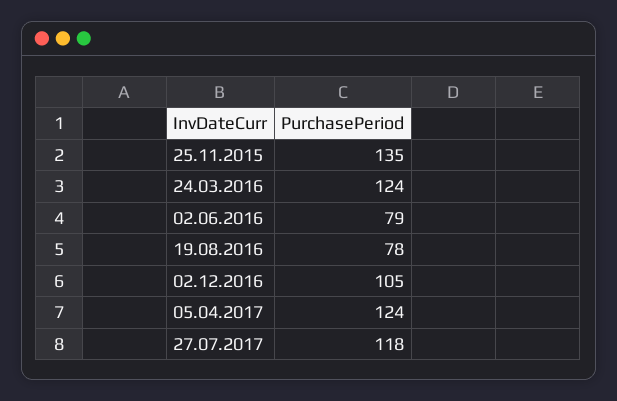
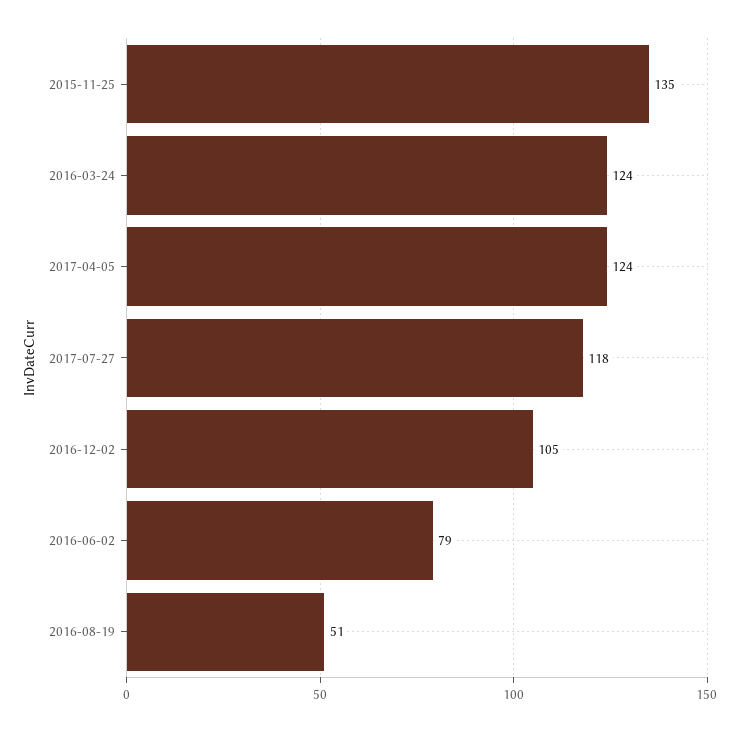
  {
    "25.11.2015": 135,
    "24.03.2016": 124,
    "02.06.2016": 79,
-   "19.08.2016": 78,
+   "19.08.2016": 51,
    "02.12.2016": 105,
    "05.04.2017": 124,
    "27.07.2017": 118
  }

